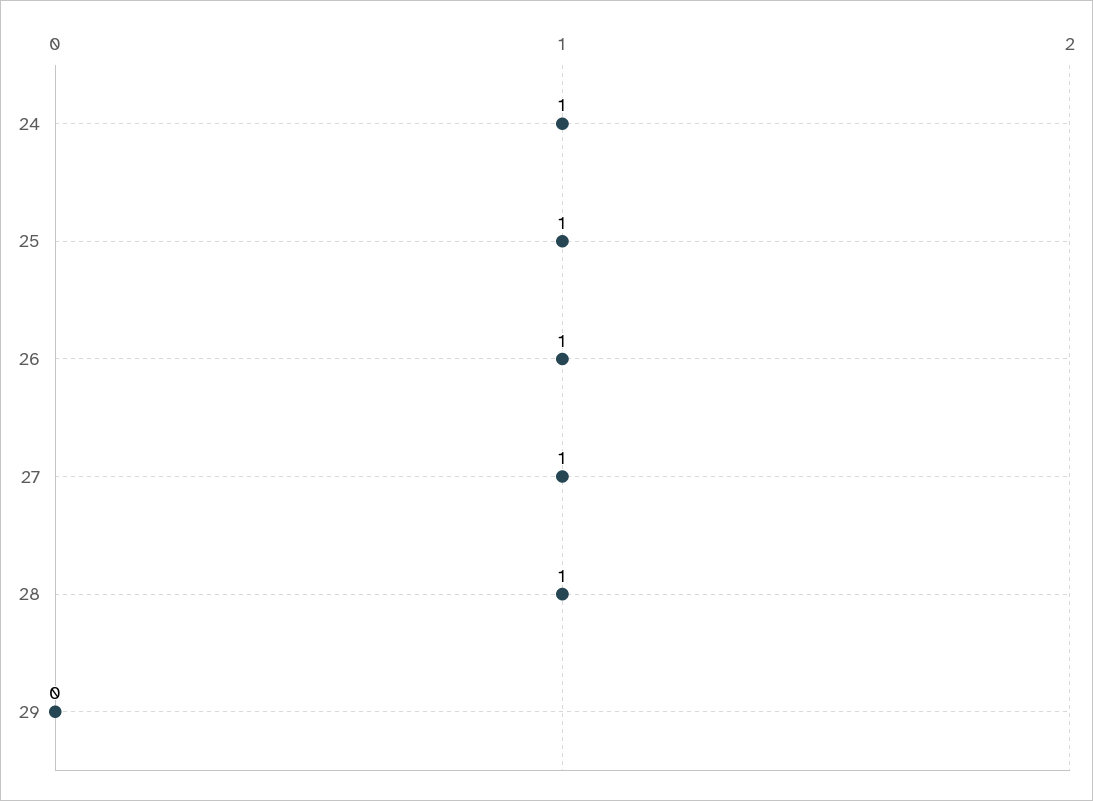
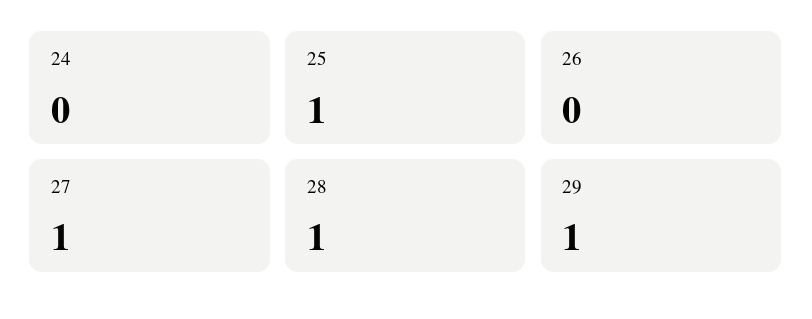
  {
-   "24": 1,
+   "24": 0,
    "25": 1,
-   "26": 1,
+   "26": 0,
    "27": 1,
    "28": 1,
-   "29": 0
+   "29": 1
  }

